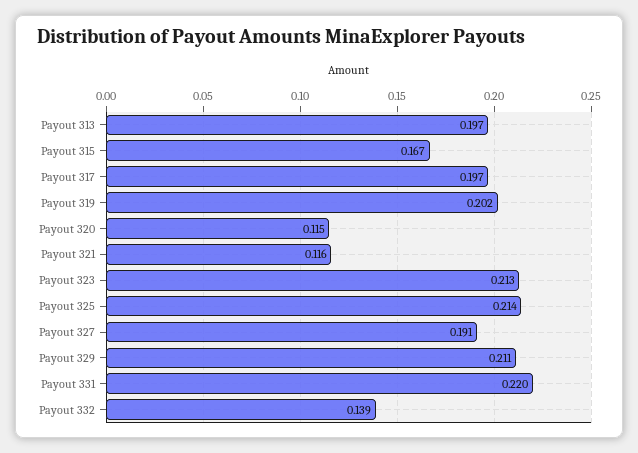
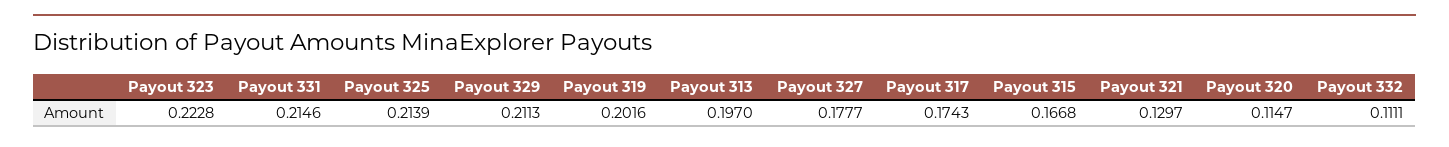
  {
    "Payout 313": 0.197,
    "Payout 315": 0.1668,
-   "Payout 317": 0.197,
+   "Payout 317": 0.1743,
    "Payout 319": 0.2016,
    "Payout 320": 0.1147,
-   "Payout 321": 0.116,
+   "Payout 321": 0.1297,
-   "Payout 323": 0.213,
+   "Payout 323": 0.2228,
    "Payout 325": 0.2139,
-   "Payout 327": 0.191,
+   "Payout 327": 0.1777,
    "Payout 329": 0.2113,
-   "Payout 331": 0.22,
+   "Payout 331": 0.2146,
-   "Payout 332": 0.139
+   "Payout 332": 0.1111
  }

